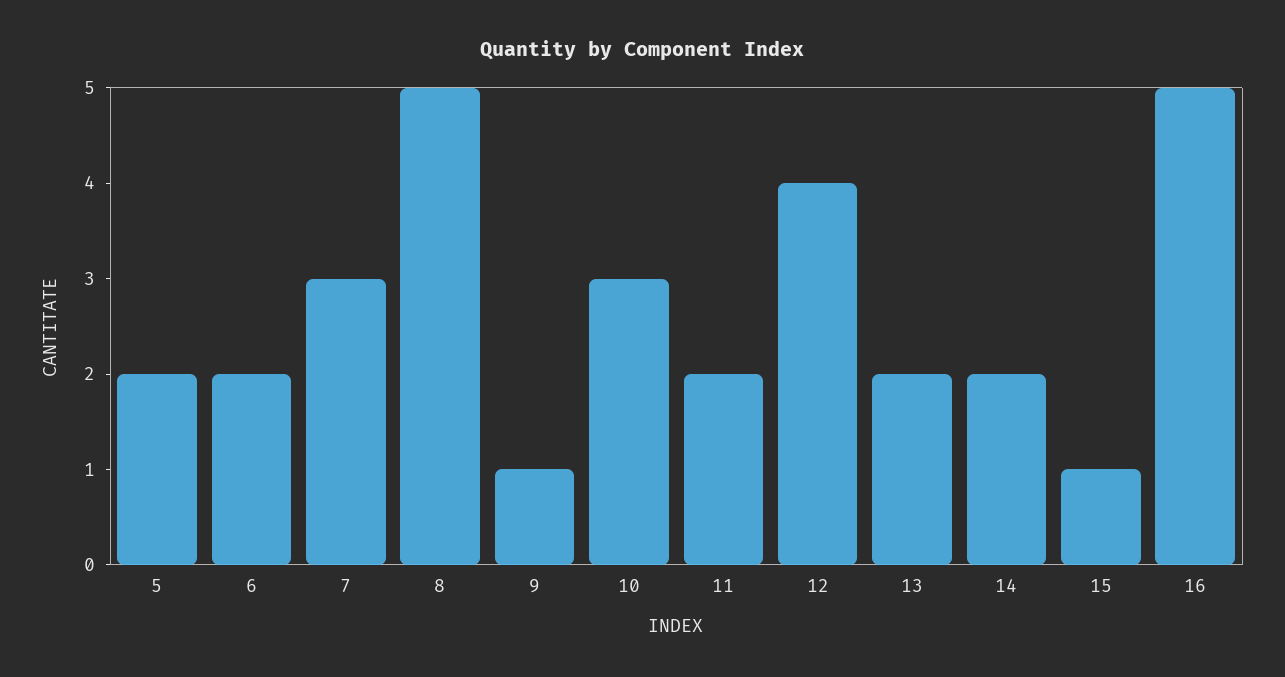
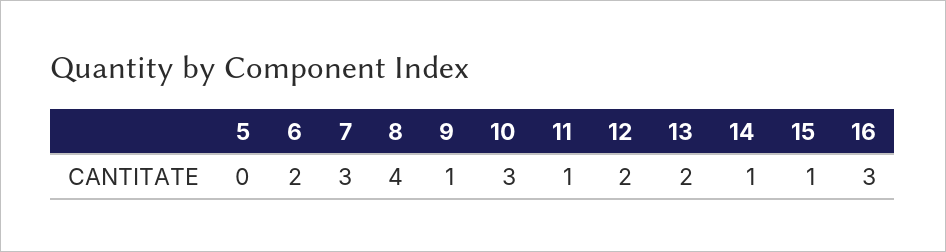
  {
-   "5": 2,
+   "5": 0,
    "6": 2,
    "7": 3,
-   "8": 5,
+   "8": 4,
    "9": 1,
    "10": 3,
-   "11": 2,
+   "11": 1,
-   "12": 4,
+   "12": 2,
    "13": 2,
-   "14": 2,
+   "14": 1,
    "15": 1,
-   "16": 5
+   "16": 3
  }

